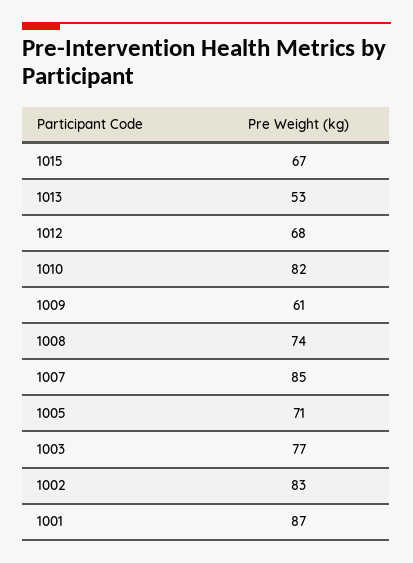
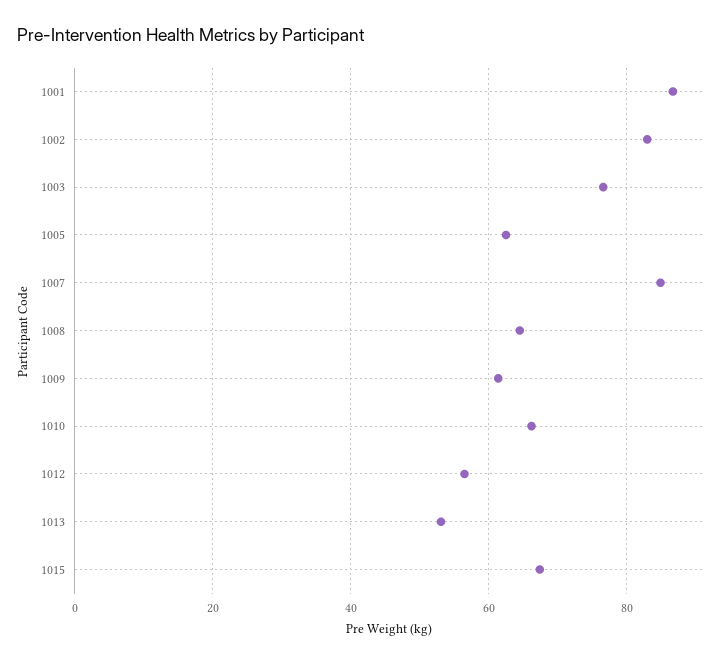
  {
    "1015": 67,
    "1013": 53,
-   "1012": 68,
+   "1012": 56,
-   "1010": 82,
+   "1010": 66,
    "1009": 61,
-   "1008": 74,
+   "1008": 64,
    "1007": 85,
-   "1005": 71,
+   "1005": 62,
    "1003": 77,
    "1002": 83,
    "1001": 87
  }

